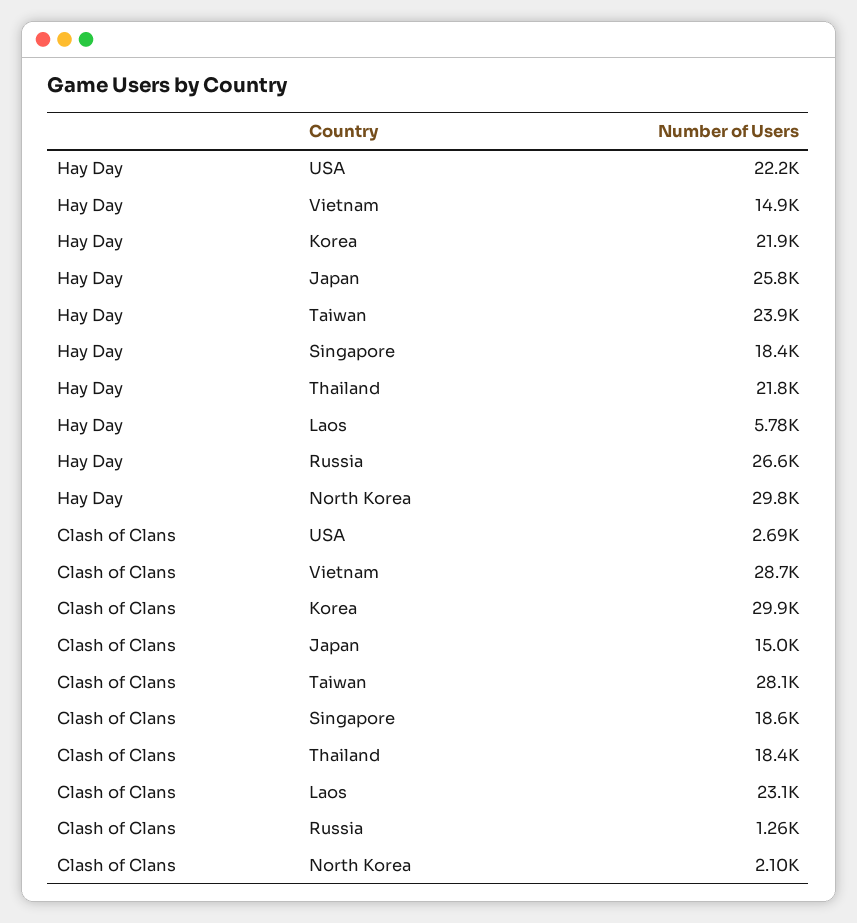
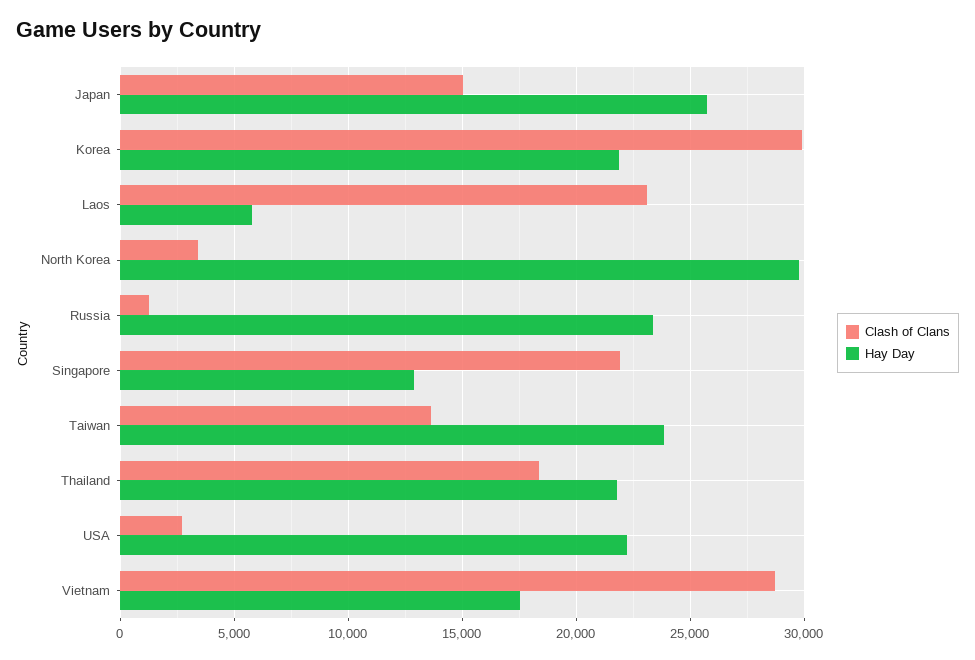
  {
    "Hay Day": {
      "USA": 22200,
-     "Vietnam": 14900,
+     "Vietnam": 17500,
      "Korea": 21900,
      "Japan": 25800,
      "Taiwan": 23900,
-     "Singapore": 18400,
+     "Singapore": 13000,
      "Thailand": 21800,
      "Laos": 5780,
-     "Russia": 26600,
+     "Russia": 23500,
      "North Korea": 29800
    },
    "Clash of Clans": {
      "USA": 2690,
      "Vietnam": 28700,
      "Korea": 29900,
      "Japan": 15000,
-     "Taiwan": 28100,
+     "Taiwan": 13500,
-     "Singapore": 18600,
+     "Singapore": 22000,
      "Thailand": 18400,
      "Laos": 23100,
      "Russia": 1260,
-     "North Korea": 2100
+     "North Korea": 3500
    }
  }

